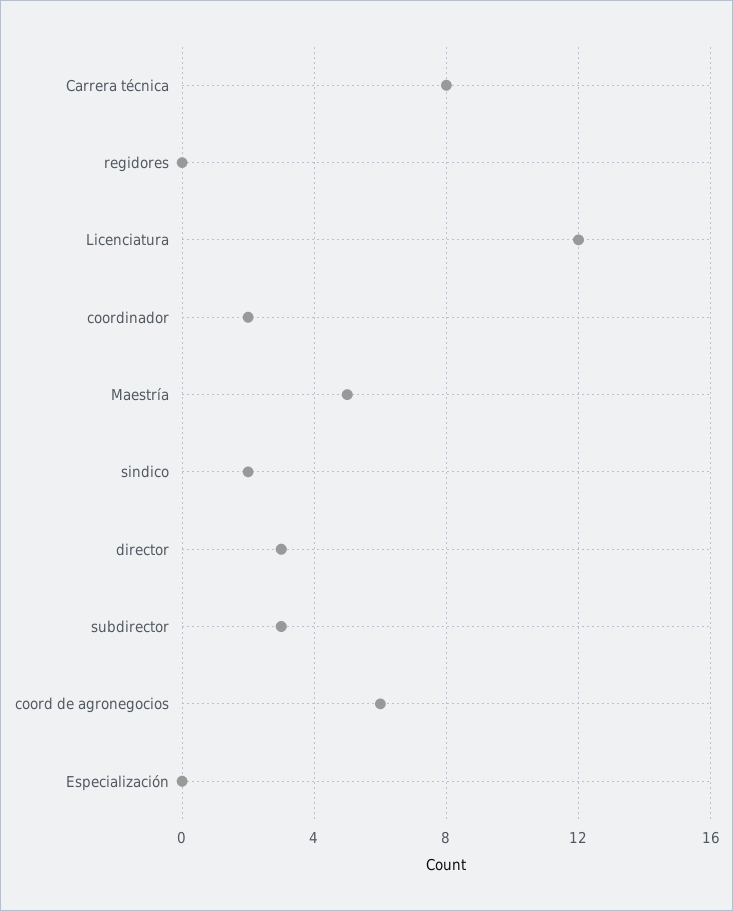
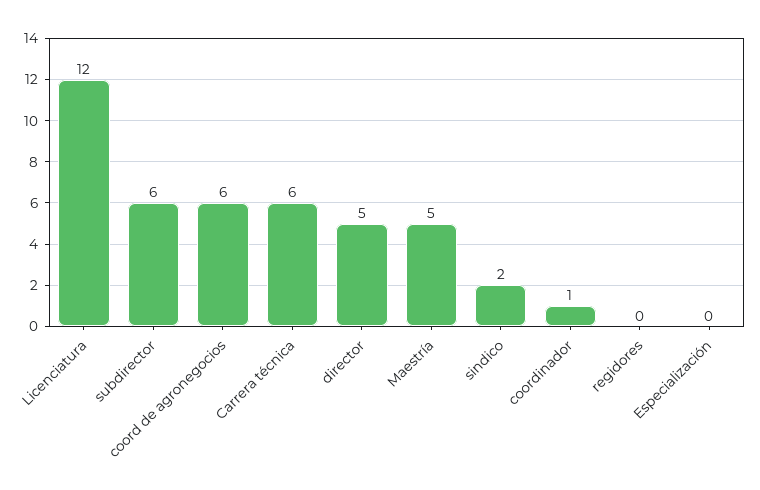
  {
-   "Carrera técnica": 8,
+   "Carrera técnica": 6,
    "regidores": 0,
    "Licenciatura": 12,
-   "coordinador": 2,
+   "coordinador": 1,
    "Maestría": 5,
    "sindico": 2,
-   "director": 3,
+   "director": 5,
-   "subdirector": 3,
+   "subdirector": 6,
    "coord de agronegocios": 6,
    "Especialización": 0
  }

